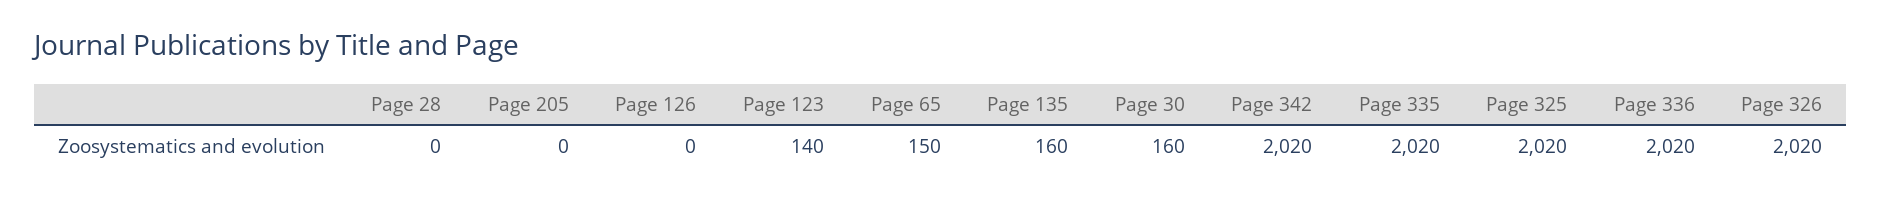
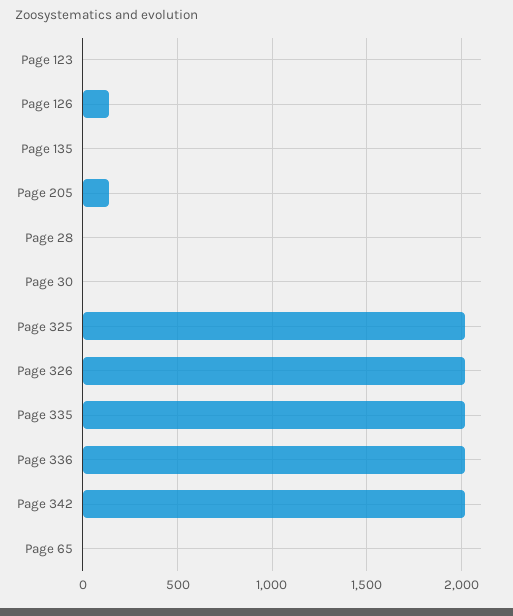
  {
    "Page 28": 0,
-   "Page 205": 0,
+   "Page 205": 150,
-   "Page 126": 0,
+   "Page 126": 150,
-   "Page 123": 140,
+   "Page 123": 0,
-   "Page 65": 150,
+   "Page 65": 0,
-   "Page 135": 160,
+   "Page 135": 0,
-   "Page 30": 160,
+   "Page 30": 0,
    "Page 342": 2020,
    "Page 335": 2020,
    "Page 325": 2020,
    "Page 336": 2020,
    "Page 326": 2020
  }

